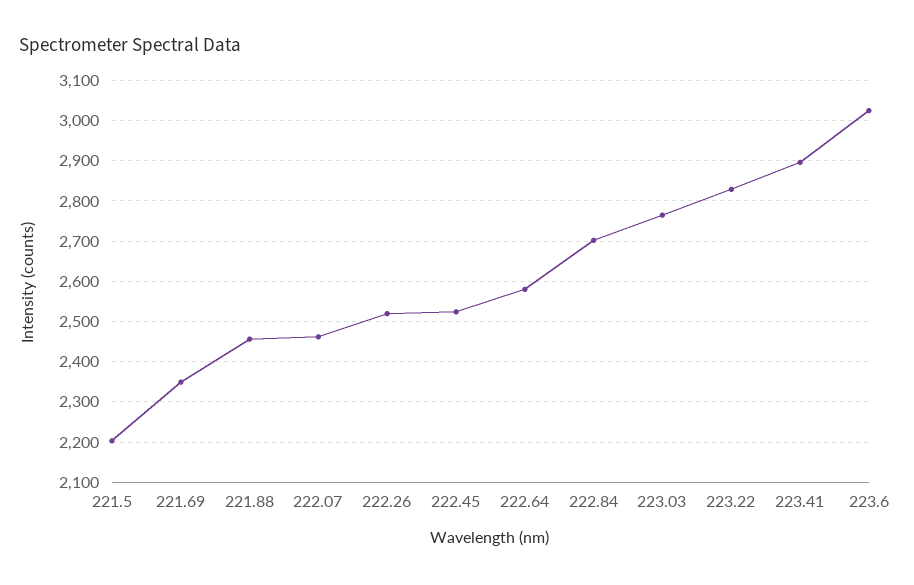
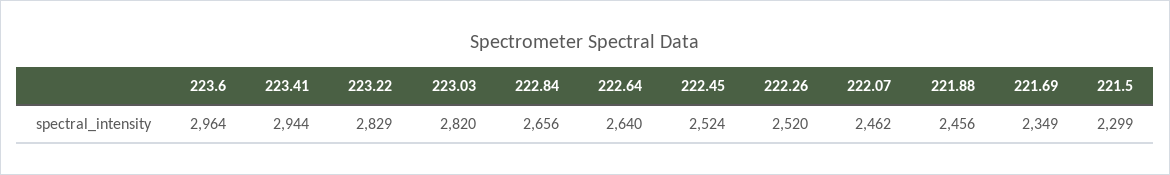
  {
-   "221.5": 2200,
+   "221.5": 2299,
    "221.69": 2349,
    "221.88": 2456,
    "222.07": 2462,
    "222.26": 2520,
    "222.45": 2524,
-   "222.64": 2580,
+   "222.64": 2640,
-   "222.84": 2700,
+   "222.84": 2656,
-   "223.03": 2760,
+   "223.03": 2820,
    "223.22": 2829,
-   "223.41": 2900,
+   "223.41": 2944,
-   "223.6": 3020
+   "223.6": 2964
  }

